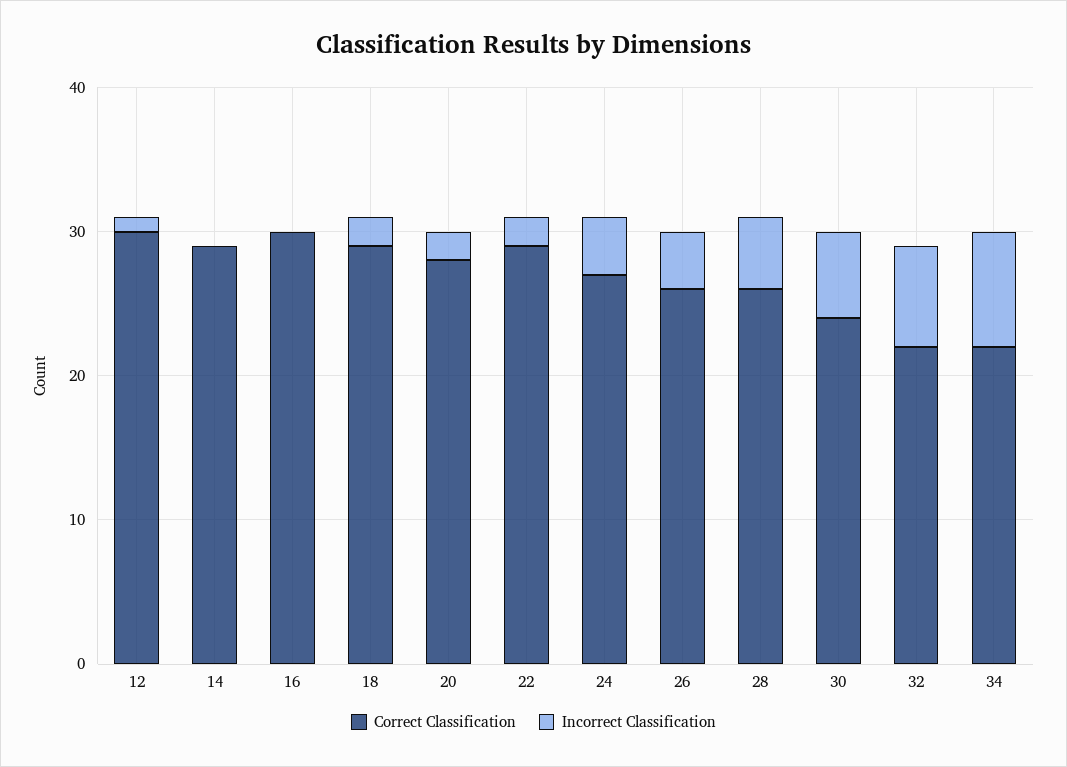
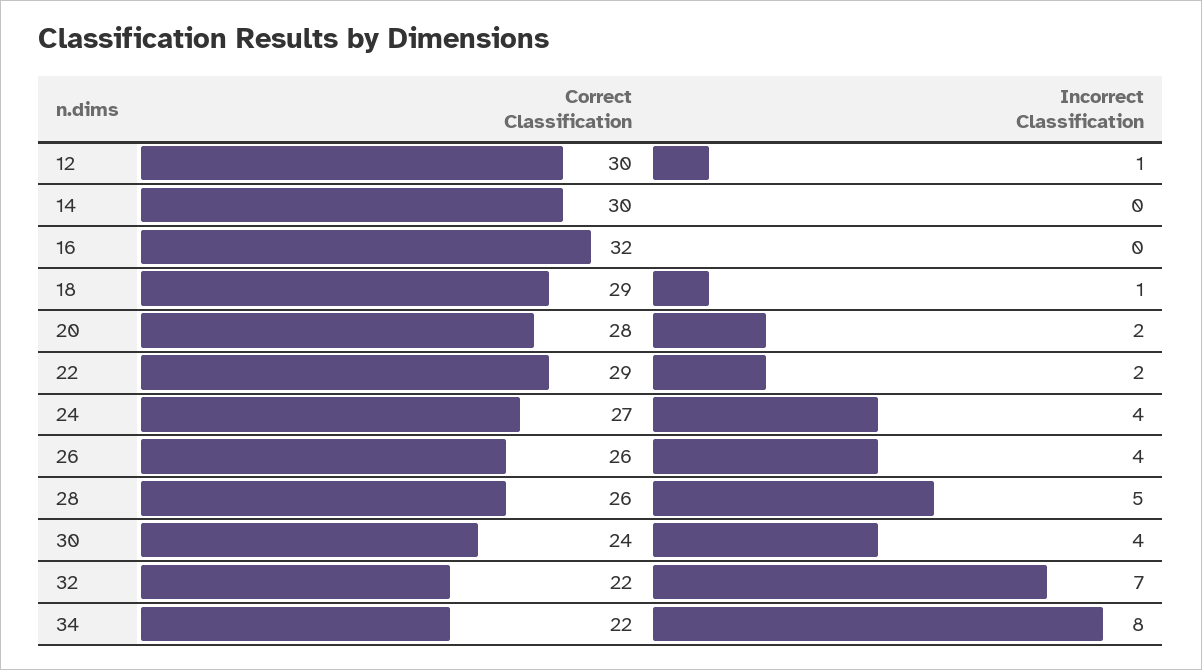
  {
    "Correct Classification": {
      "12": 30,
-     "14": 29,
+     "14": 30,
-     "16": 30,
+     "16": 32,
      "18": 29,
      "20": 28,
      "22": 29,
      "24": 27,
      "26": 26,
      "28": 26,
      "30": 24,
      "32": 22,
      "34": 22
    },
    "Incorrect Classification": {
      "12": 1,
      "14": 0,
      "16": 0,
-     "18": 2,
+     "18": 1,
      "20": 2,
      "22": 2,
      "24": 4,
      "26": 4,
      "28": 5,
-     "30": 6,
+     "30": 4,
      "32": 7,
      "34": 8
    }
  }

